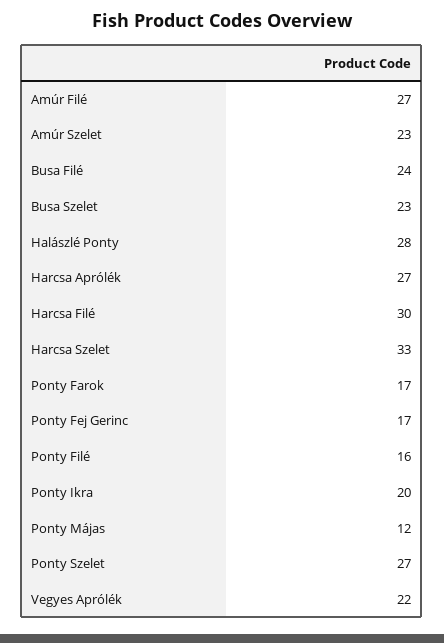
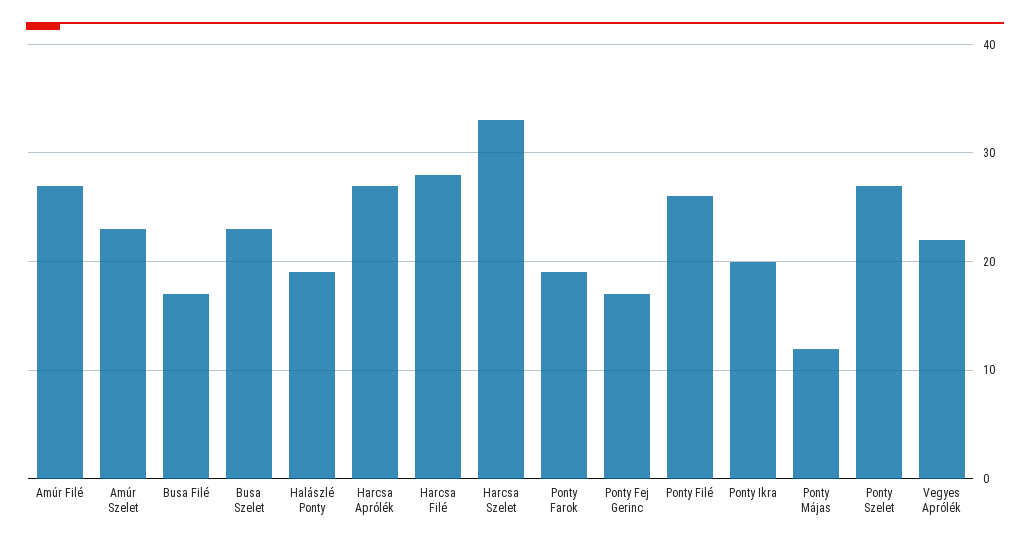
  {
    "Amúr Filé": 27,
    "Amúr Szelet": 23,
-   "Busa Filé": 24,
+   "Busa Filé": 17,
    "Busa Szelet": 23,
-   "Halászlé Ponty": 28,
+   "Halászlé Ponty": 19,
    "Harcsa Aprólék": 27,
-   "Harcsa Filé": 30,
+   "Harcsa Filé": 28,
    "Harcsa Szelet": 33,
-   "Ponty Farok": 17,
+   "Ponty Farok": 19,
    "Ponty Fej Gerinc": 17,
-   "Ponty Filé": 16,
+   "Ponty Filé": 26,
    "Ponty Ikra": 20,
    "Ponty Májas": 12,
    "Ponty Szelet": 27,
    "Vegyes Aprólék": 22
  }

